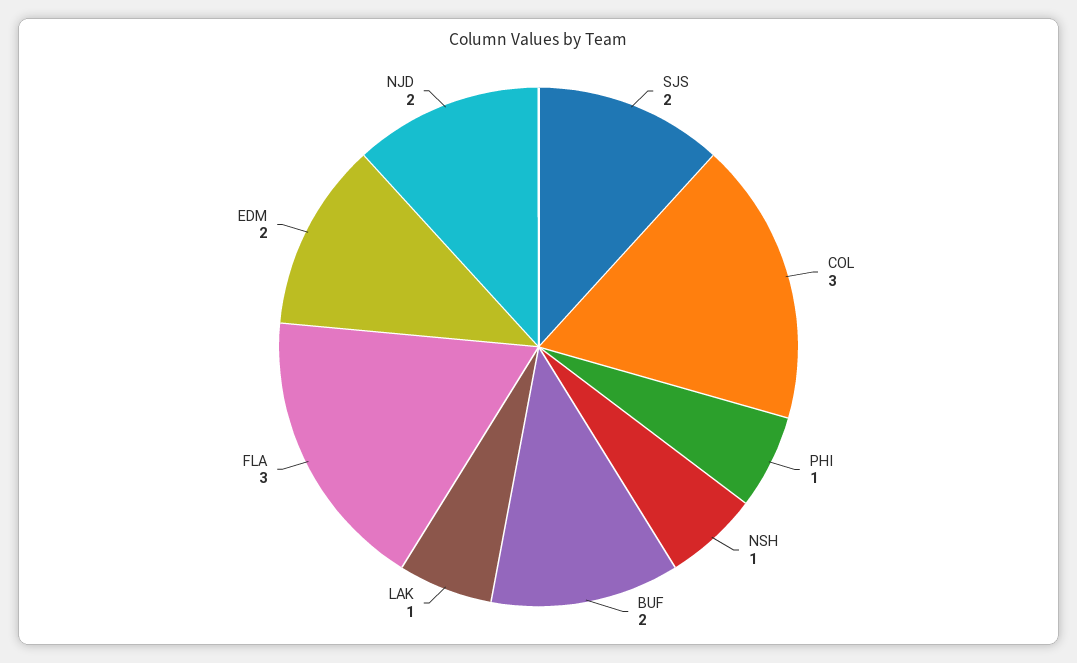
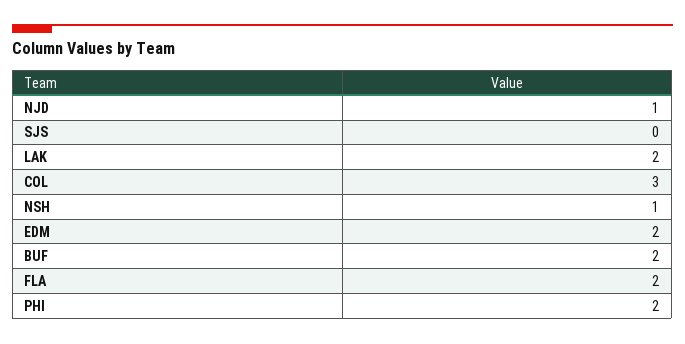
  {
-   "SJS": 2,
+   "SJS": 0,
    "COL": 3,
-   "PHI": 1,
+   "PHI": 2,
    "NSH": 1,
    "BUF": 2,
-   "LAK": 1,
+   "LAK": 2,
-   "FLA": 3,
+   "FLA": 2,
    "EDM": 2,
-   "NJD": 2
+   "NJD": 1
  }

